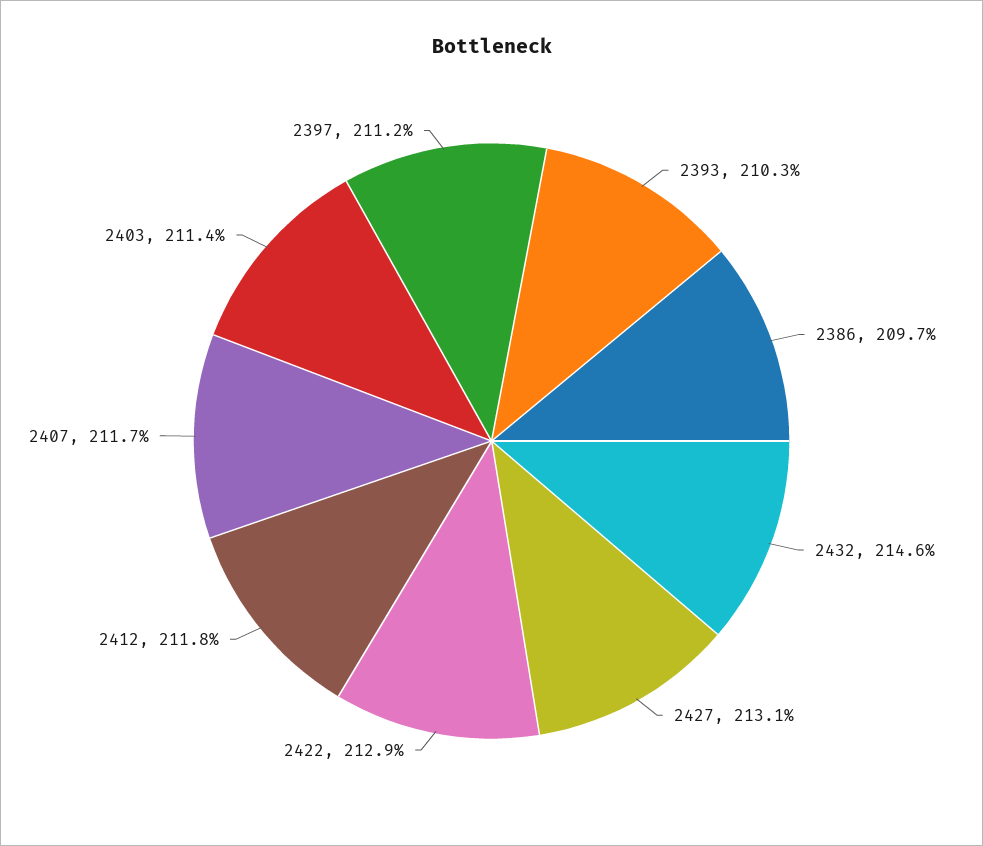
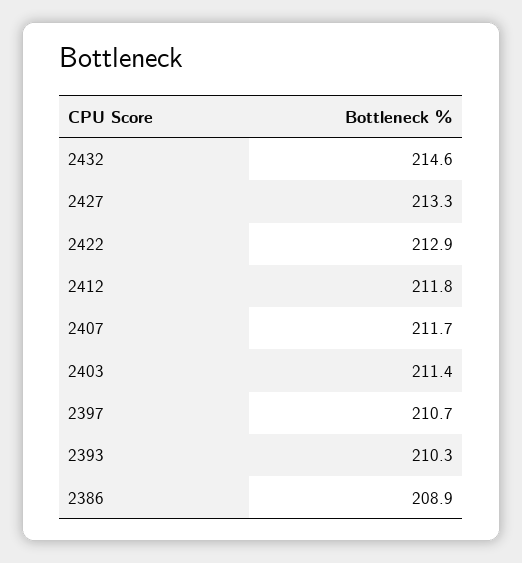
  {
    "2393": 210.3,
-   "2386": 209.7,
+   "2386": 208.9,
    "2432": 214.6,
-   "2427": 213.1,
+   "2427": 213.3,
    "2422": 212.9,
    "2412": 211.8,
    "2407": 211.7,
    "2403": 211.4,
-   "2397": 211.2
+   "2397": 210.7
  }

